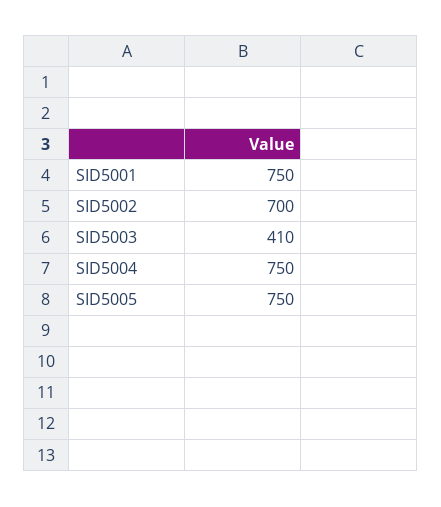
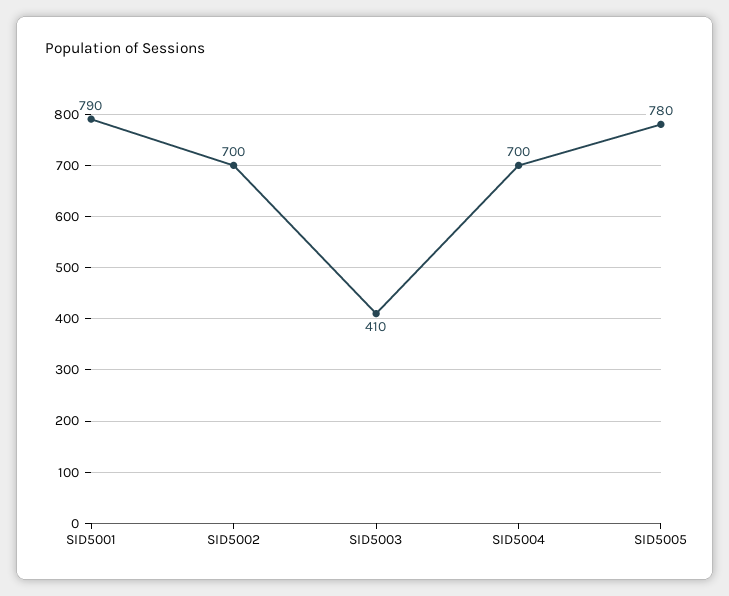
  {
-   "SID5001": 750,
+   "SID5001": 790,
    "SID5002": 700,
    "SID5003": 410,
-   "SID5004": 750,
+   "SID5004": 700,
-   "SID5005": 750
+   "SID5005": 780
  }

